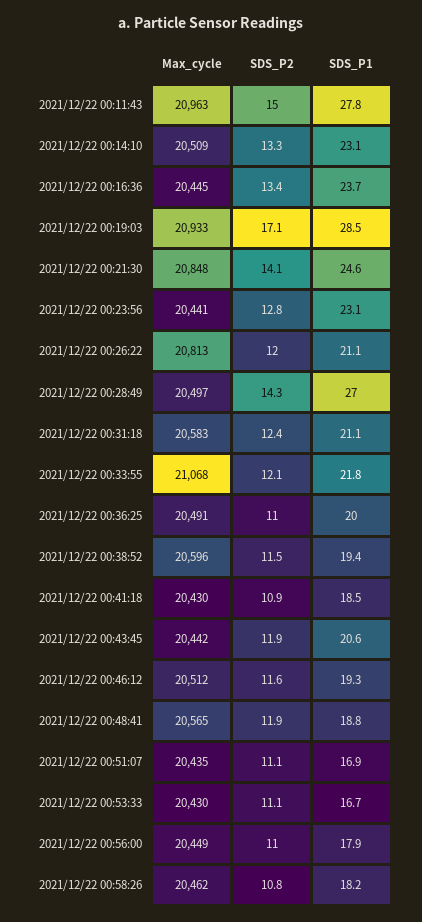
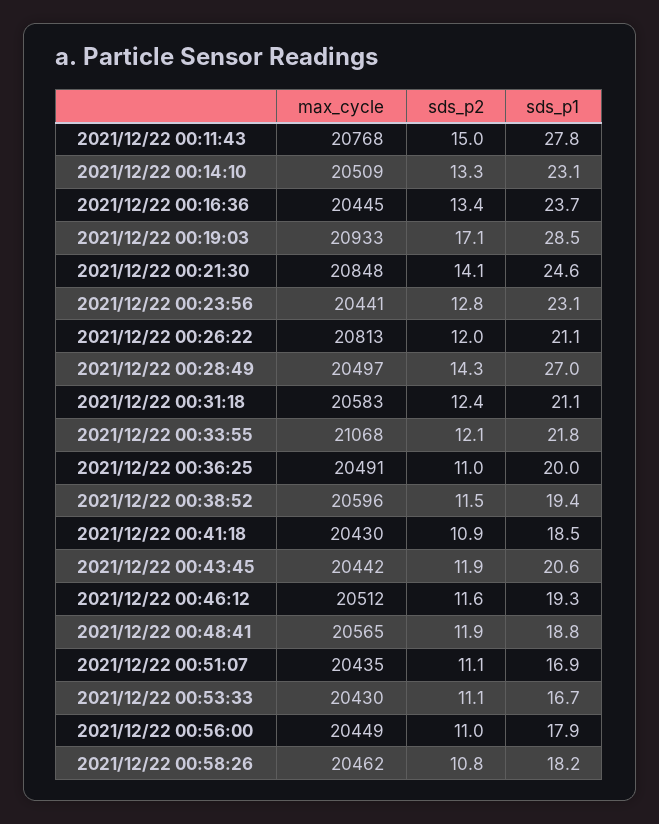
  {
    "Max_cycle": {
-     "2021/12/22 00:11:43": 20963,
+     "2021/12/22 00:11:43": 20768,
      "2021/12/22 00:14:10": 20509,
      "2021/12/22 00:16:36": 20445,
      "2021/12/22 00:19:03": 20933,
      "2021/12/22 00:21:30": 20848,
      "2021/12/22 00:23:56": 20441,
      "2021/12/22 00:26:22": 20813,
      "2021/12/22 00:28:49": 20497,
      "2021/12/22 00:31:18": 20583,
      "2021/12/22 00:33:55": 21068,
      "2021/12/22 00:36:25": 20491,
      "2021/12/22 00:38:52": 20596,
      "2021/12/22 00:41:18": 20430,
      "2021/12/22 00:43:45": 20442,
      "2021/12/22 00:46:12": 20512,
      "2021/12/22 00:48:41": 20565,
      "2021/12/22 00:51:07": 20435,
      "2021/12/22 00:53:33": 20430,
      "2021/12/22 00:56:00": 20449,
      "2021/12/22 00:58:26": 20462
    },
    "SDS_P2": {
      "2021/12/22 00:11:43": 15,
      "2021/12/22 00:14:10": 13.3,
      "2021/12/22 00:16:36": 13.4,
      "2021/12/22 00:19:03": 17.1,
      "2021/12/22 00:21:30": 14.1,
      "2021/12/22 00:23:56": 12.8,
      "2021/12/22 00:26:22": 12,
      "2021/12/22 00:28:49": 14.3,
      "2021/12/22 00:31:18": 12.4,
      "2021/12/22 00:33:55": 12.1,
      "2021/12/22 00:36:25": 11,
      "2021/12/22 00:38:52": 11.5,
      "2021/12/22 00:41:18": 10.9,
      "2021/12/22 00:43:45": 11.9,
      "2021/12/22 00:46:12": 11.6,
      "2021/12/22 00:48:41": 11.9,
      "2021/12/22 00:51:07": 11.1,
      "2021/12/22 00:53:33": 11.1,
      "2021/12/22 00:56:00": 11,
      "2021/12/22 00:58:26": 10.8
    },
    "SDS_P1": {
      "2021/12/22 00:11:43": 27.8,
      "2021/12/22 00:14:10": 23.1,
      "2021/12/22 00:16:36": 23.7,
      "2021/12/22 00:19:03": 28.5,
      "2021/12/22 00:21:30": 24.6,
      "2021/12/22 00:23:56": 23.1,
      "2021/12/22 00:26:22": 21.1,
      "2021/12/22 00:28:49": 27,
      "2021/12/22 00:31:18": 21.1,
      "2021/12/22 00:33:55": 21.8,
      "2021/12/22 00:36:25": 20,
      "2021/12/22 00:38:52": 19.4,
      "2021/12/22 00:41:18": 18.5,
      "2021/12/22 00:43:45": 20.6,
      "2021/12/22 00:46:12": 19.3,
      "2021/12/22 00:48:41": 18.8,
      "2021/12/22 00:51:07": 16.9,
      "2021/12/22 00:53:33": 16.7,
      "2021/12/22 00:56:00": 17.9,
      "2021/12/22 00:58:26": 18.2
    }
  }

